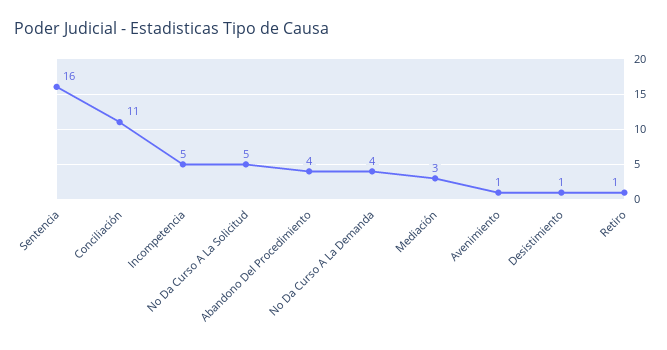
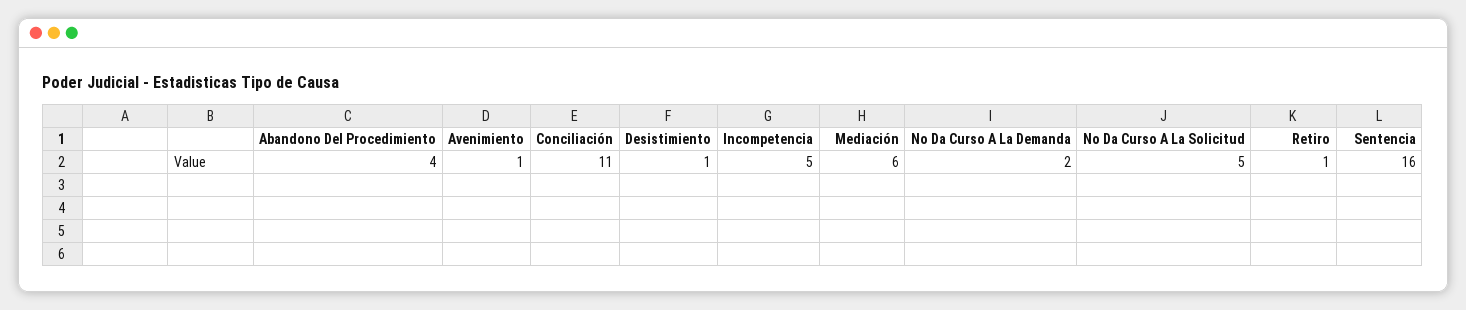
  {
    "Sentencia": 16,
    "Conciliación": 11,
    "Incompetencia": 5,
    "No Da Curso A La Solicitud": 5,
    "Abandono Del Procedimiento": 4,
-   "No Da Curso A La Demanda": 4,
+   "No Da Curso A La Demanda": 2,
-   "Mediación": 3,
+   "Mediación": 6,
    "Avenimiento": 1,
    "Desistimiento": 1,
    "Retiro": 1
  }

